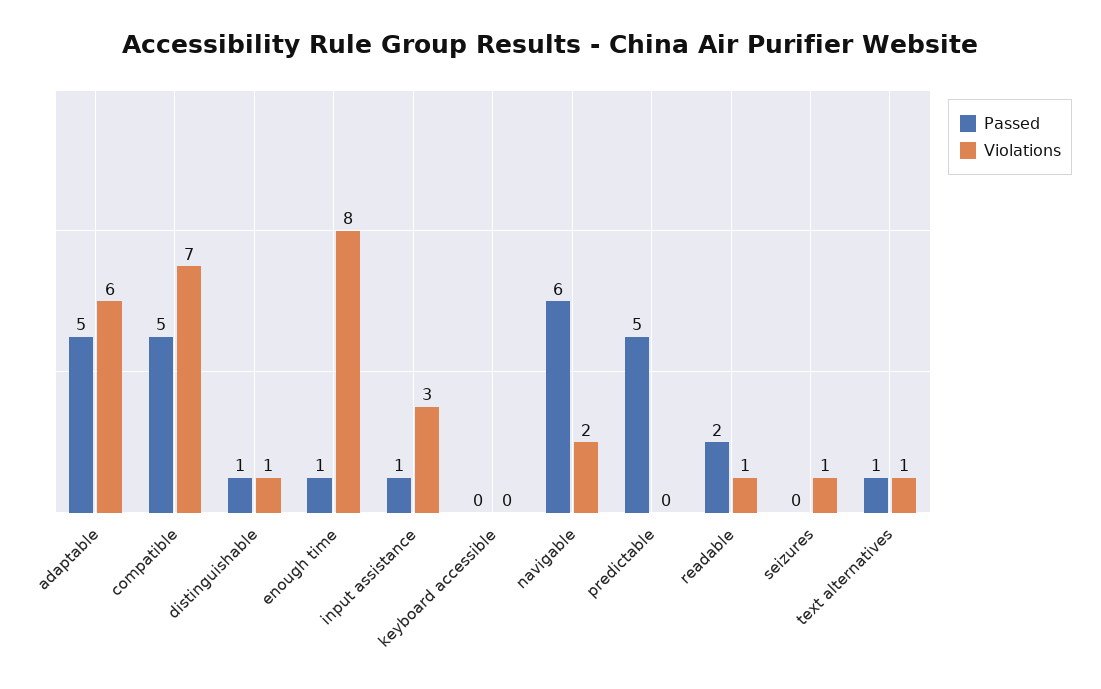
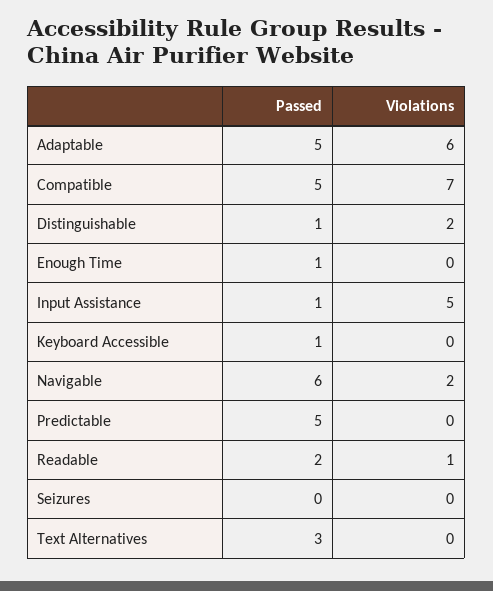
  {
    "Passed": {
      "adaptable": 5,
      "compatible": 5,
      "distinguishable": 1,
      "enough time": 1,
      "input assistance": 1,
-     "keyboard accessible": 0,
+     "keyboard accessible": 1,
      "navigable": 6,
      "predictable": 5,
      "readable": 2,
      "seizures": 0,
-     "text alternatives": 1
+     "text alternatives": 3
    },
    "Violations": {
      "adaptable": 6,
      "compatible": 7,
-     "distinguishable": 1,
+     "distinguishable": 2,
-     "enough time": 8,
+     "enough time": 0,
-     "input assistance": 3,
+     "input assistance": 5,
      "keyboard accessible": 0,
      "navigable": 2,
      "predictable": 0,
      "readable": 1,
-     "seizures": 1,
+     "seizures": 0,
-     "text alternatives": 1
+     "text alternatives": 0
    }
  }

